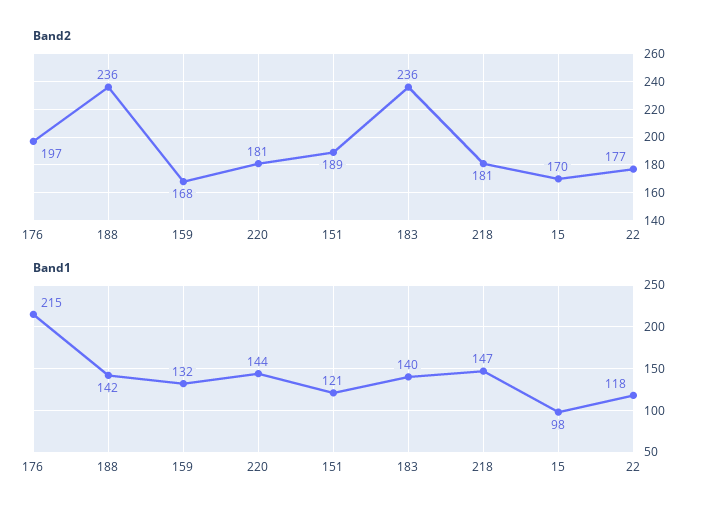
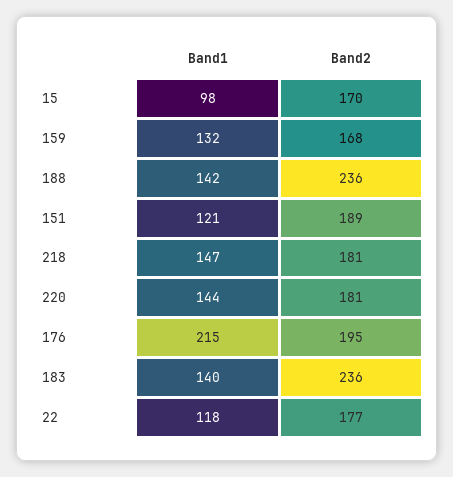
  {
    "Band2": {
-     "176": 197,
+     "176": 195,
      "188": 236,
      "159": 168,
      "220": 181,
      "151": 189,
      "183": 236,
      "218": 181,
      "15": 170,
      "22": 177
    },
    "Band1": {
      "176": 215,
      "188": 142,
      "159": 132,
      "220": 144,
      "151": 121,
      "183": 140,
      "218": 147,
      "15": 98,
      "22": 118
    }
  }

